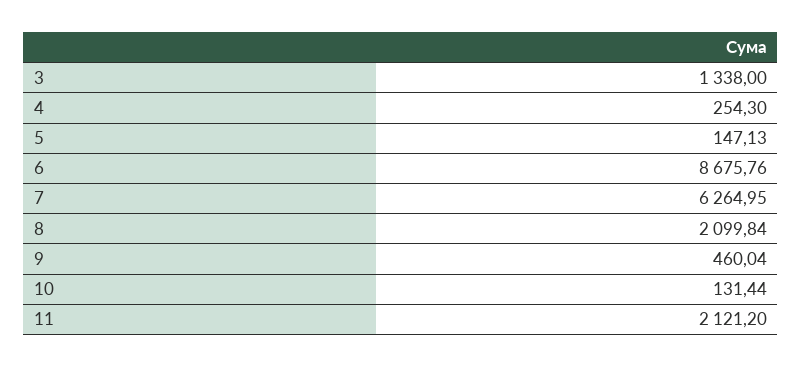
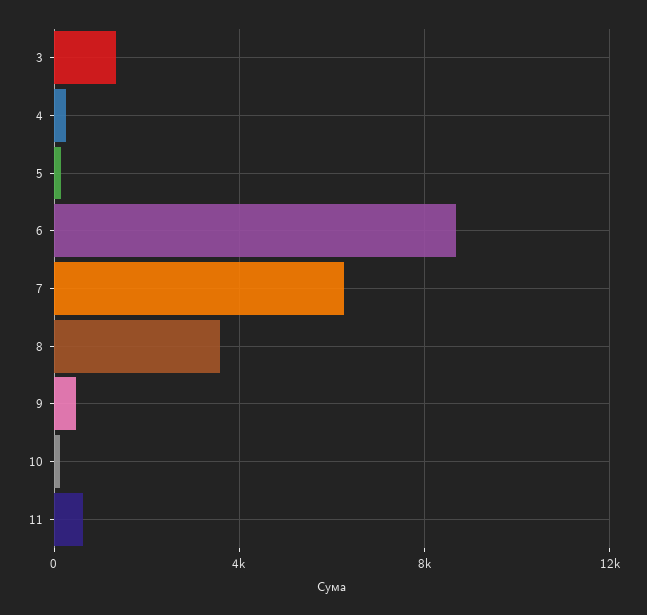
  {
    "3": 1338,
    "4": 254.3,
    "5": 147.13,
    "6": 8675.76,
    "7": 6264.95,
-   "8": 2099.84,
+   "8": 3500,
    "9": 460.04,
    "10": 131.44,
-   "11": 2121.2
+   "11": 500
  }

